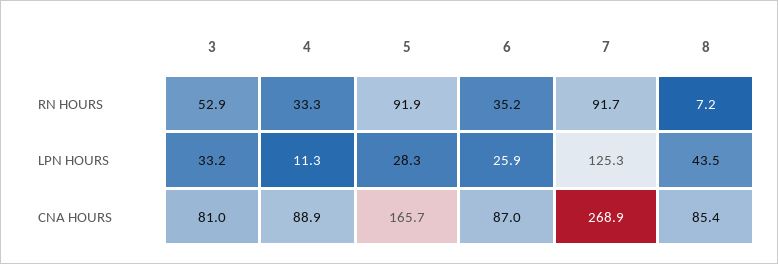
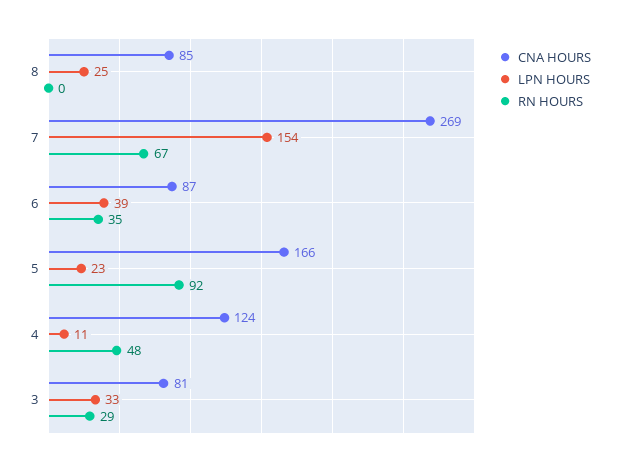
  {
    "RN HOURS": {
-     "3": 52.9,
+     "3": 29,
-     "4": 33.3,
+     "4": 48,
      "5": 91.9,
      "6": 35.2,
-     "7": 91.7,
+     "7": 67,
-     "8": 7.2
+     "8": 0
    },
    "LPN HOURS": {
      "3": 33.2,
      "4": 11.3,
-     "5": 28.3,
+     "5": 23,
-     "6": 25.9,
+     "6": 39,
-     "7": 125.3,
+     "7": 154,
-     "8": 43.5
+     "8": 25
    },
    "CNA HOURS": {
      "3": 81,
-     "4": 88.9,
+     "4": 124,
      "5": 165.7,
      "6": 87,
      "7": 268.9,
      "8": 85.4
    }
  }

